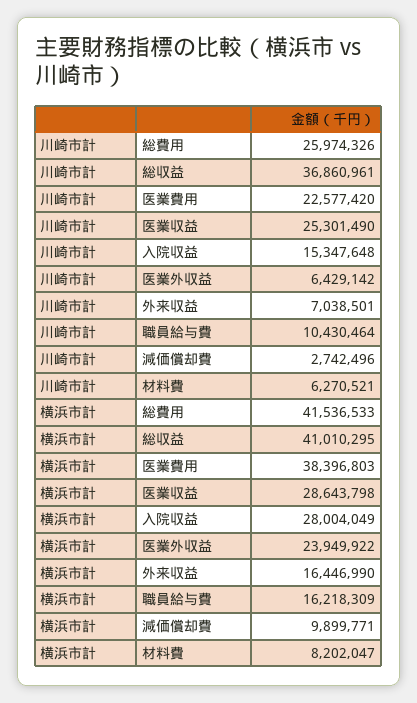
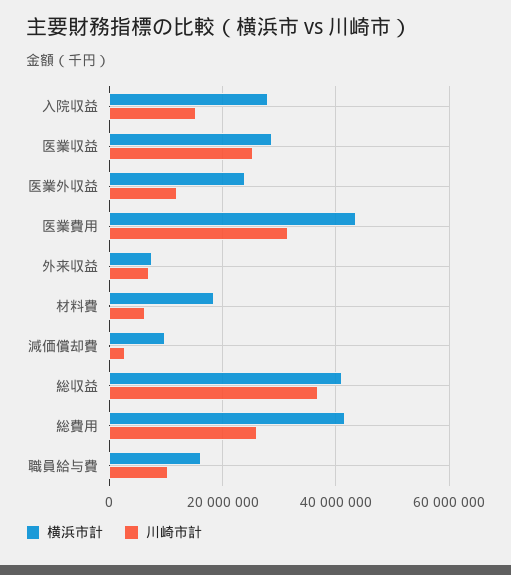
  {
    "川崎市計": {
      "総費用": 25974326,
      "総収益": 36860961,
-     "医業費用": 22577420,
+     "医業費用": 32000000,
      "医業収益": 25301490,
      "入院収益": 15347648,
-     "医業外収益": 6429142,
+     "医業外収益": 12000000,
      "外来収益": 7038501,
      "職員給与費": 10430464,
      "減価償却費": 2742496,
      "材料費": 6270521
    },
    "横浜市計": {
      "総費用": 41536533,
      "総収益": 41010295,
-     "医業費用": 38396803,
+     "医業費用": 44000000,
      "医業収益": 28643798,
      "入院収益": 28004049,
      "医業外収益": 23949922,
-     "外来収益": 16446990,
+     "外来収益": 8000000,
      "職員給与費": 16218309,
      "減価償却費": 9899771,
-     "材料費": 8202047
+     "材料費": 18000000
    }
  }

